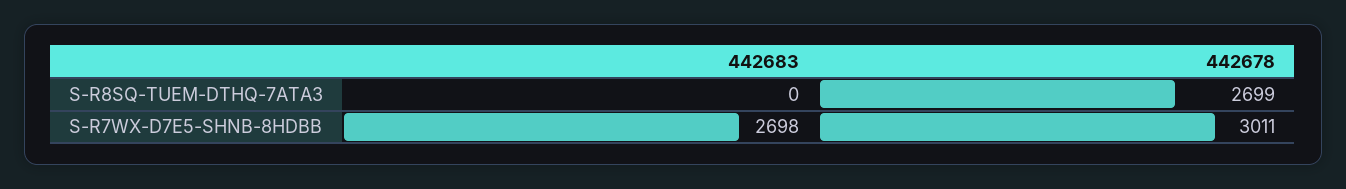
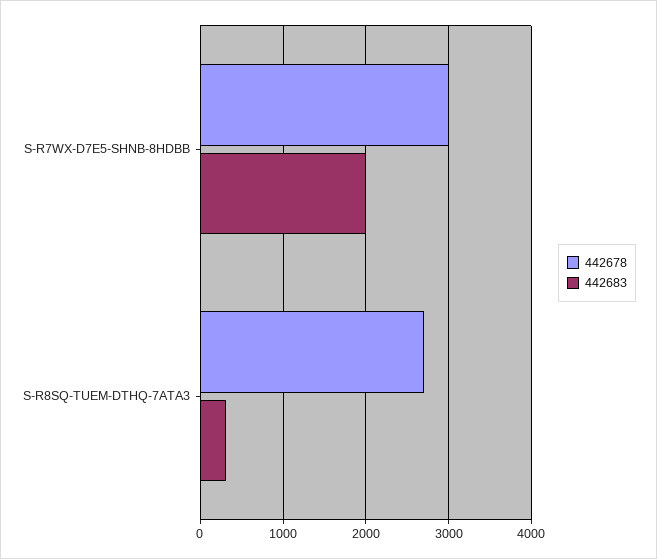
  {
    "442683": {
-     "S-R8SQ-TUEM-DTHQ-7ATA3": 0,
+     "S-R8SQ-TUEM-DTHQ-7ATA3": 300,
-     "S-R7WX-D7E5-SHNB-8HDBB": 2698
+     "S-R7WX-D7E5-SHNB-8HDBB": 2000
    },
    "442678": {
      "S-R8SQ-TUEM-DTHQ-7ATA3": 2699,
      "S-R7WX-D7E5-SHNB-8HDBB": 3011
    }
  }

